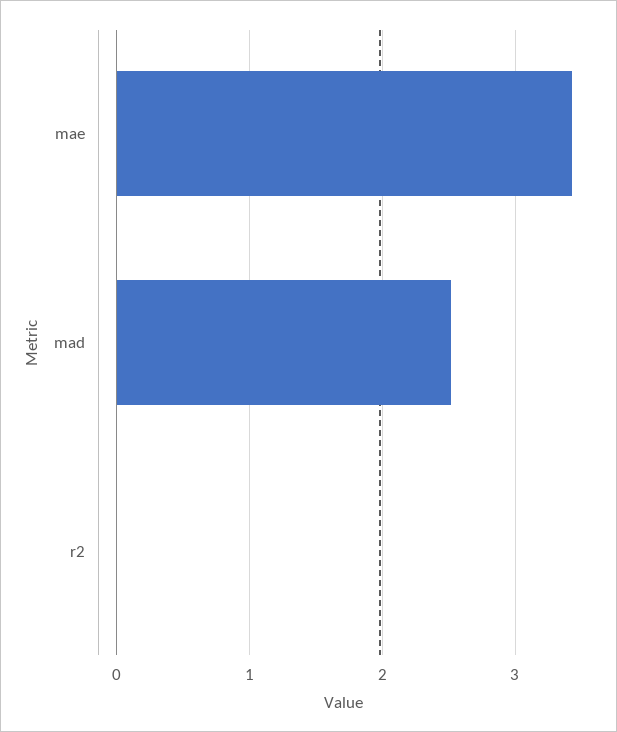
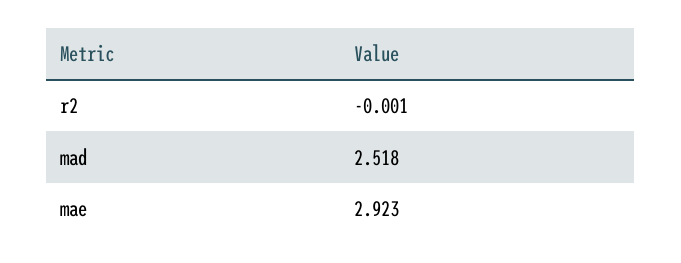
  {
-   "mae": 3.4,
+   "mae": 2.923,
    "mad": 2.518,
    "r2": -0.001
  }

